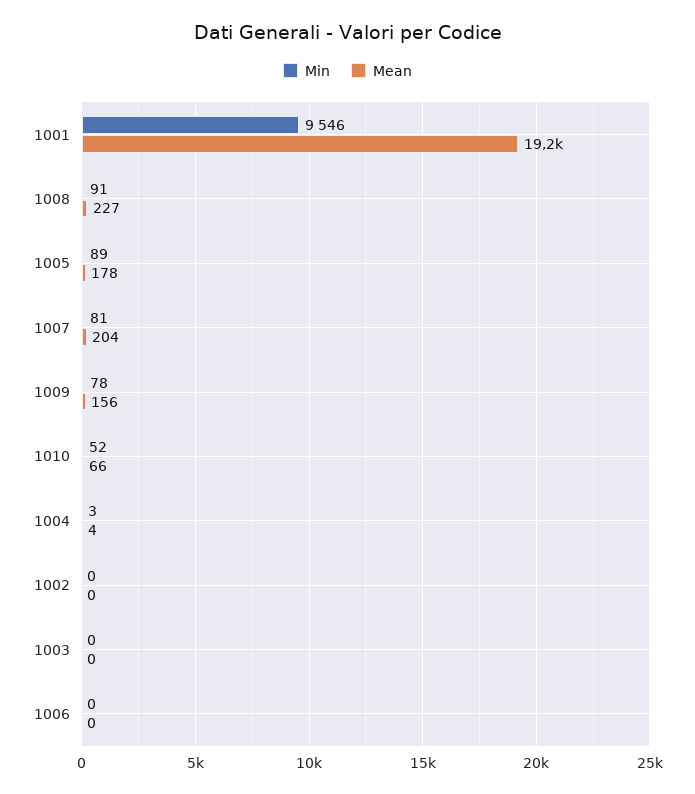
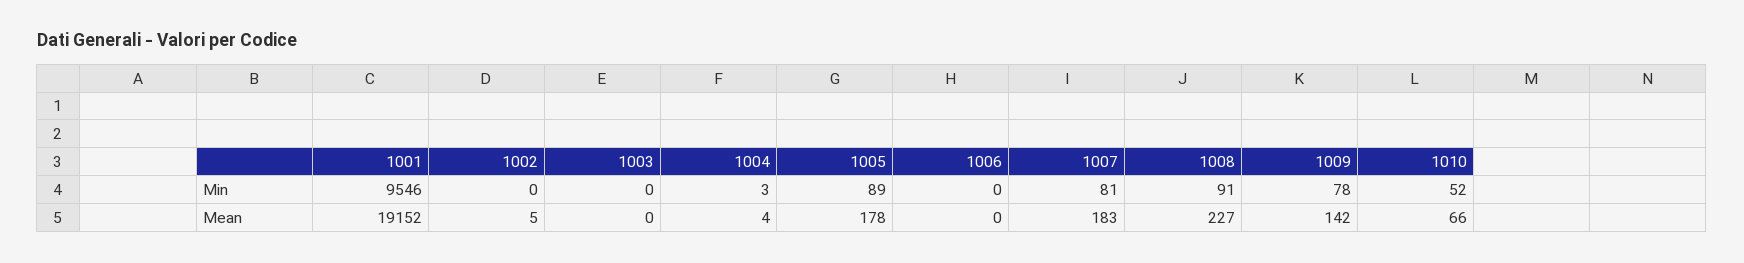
  {
    "Min": {
      "1001": 9546,
      "1008": 91,
      "1005": 89,
      "1007": 81,
      "1009": 78,
      "1010": 52,
      "1004": 3,
      "1002": 0,
      "1003": 0,
      "1006": 0
    },
    "Mean": {
      "1001": 19152,
      "1008": 227,
      "1005": 178,
-     "1007": 204,
+     "1007": 183,
-     "1009": 156,
+     "1009": 142,
      "1010": 66,
      "1004": 4,
-     "1002": 0,
+     "1002": 5,
      "1003": 0,
      "1006": 0
    }
  }

